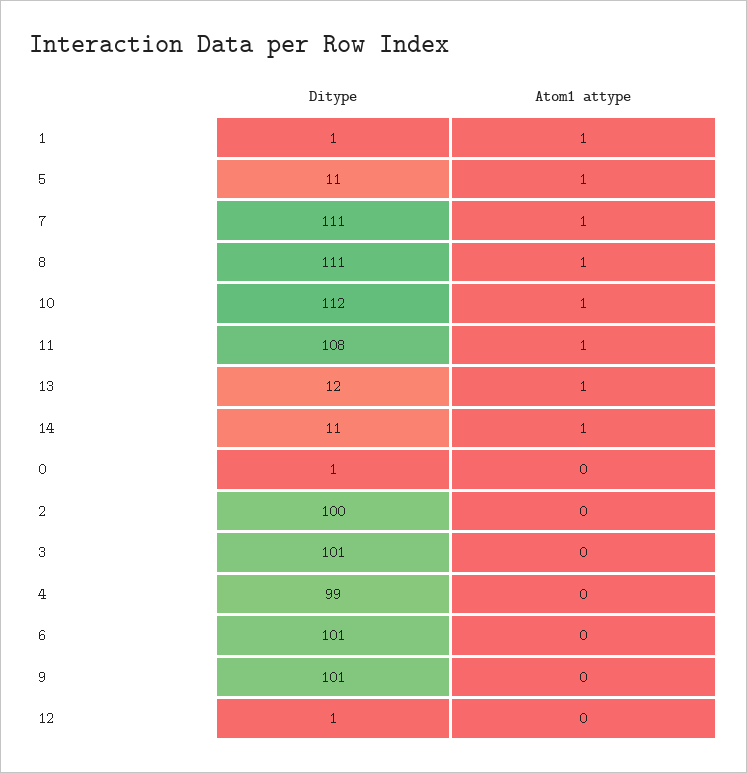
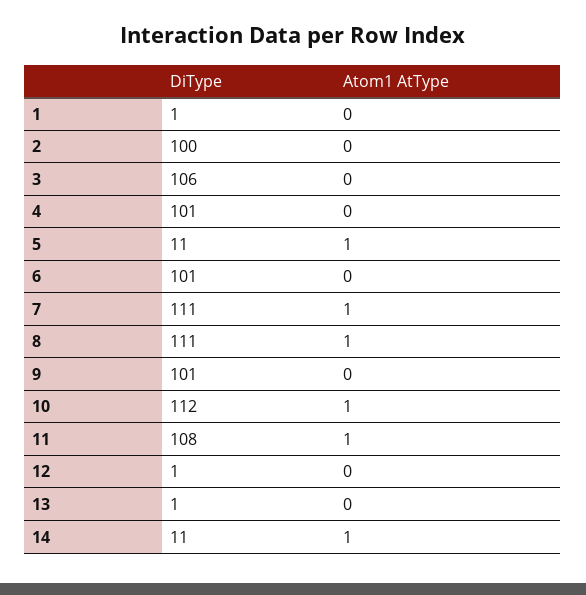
  {
    "Ditype": {
      "1": 1,
      "5": 11,
      "7": 111,
      "8": 111,
      "10": 112,
      "11": 108,
-     "13": 12,
+     "13": 1,
      "14": 11,
-     "0": 1,
      "2": 100,
-     "3": 101,
+     "3": 106,
-     "4": 99,
+     "4": 101,
      "6": 101,
      "9": 101,
      "12": 1
    },
    "Atom1 attype": {
-     "1": 1,
+     "1": 0,
      "5": 1,
      "7": 1,
      "8": 1,
      "10": 1,
      "11": 1,
-     "13": 1,
+     "13": 0,
      "14": 1,
-     "0": 0,
      "2": 0,
      "3": 0,
      "4": 0,
      "6": 0,
      "9": 0,
      "12": 0
    }
  }

